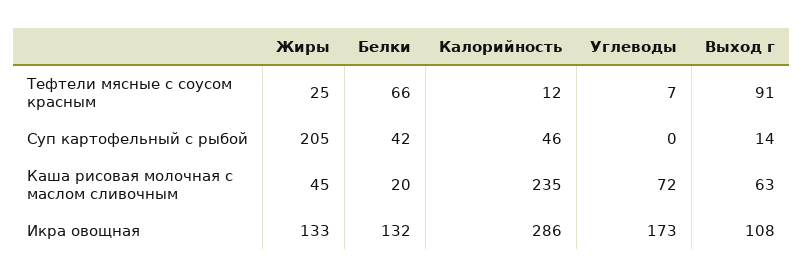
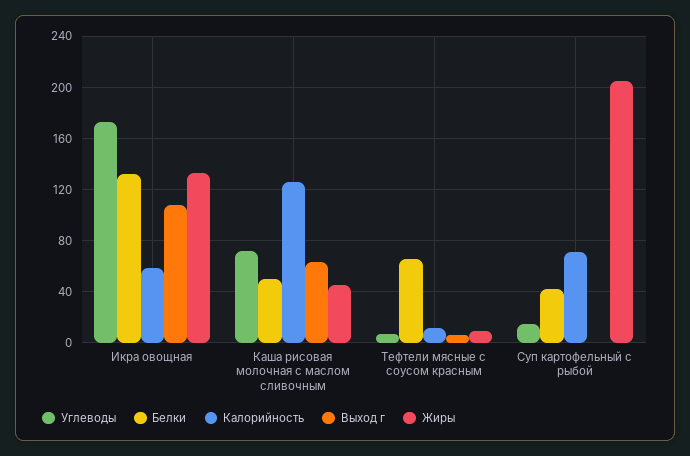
  {
    "Жиры": {
-     "Тефтели мясные с соусом красным": 25,
+     "Тефтели мясные с соусом красным": 10,
      "Суп картофельный с рыбой": 205,
      "Каша рисовая молочная с маслом сливочным": 45,
      "Икра овощная": 133
    },
    "Белки": {
      "Тефтели мясные с соусом красным": 66,
      "Суп картофельный с рыбой": 42,
-     "Каша рисовая молочная с маслом сливочным": 20,
+     "Каша рисовая молочная с маслом сливочным": 50,
      "Икра овощная": 132
    },
    "Калорийность": {
      "Тефтели мясные с соусом красным": 12,
-     "Суп картофельный с рыбой": 46,
+     "Суп картофельный с рыбой": 70,
-     "Каша рисовая молочная с маслом сливочным": 235,
+     "Каша рисовая молочная с маслом сливочным": 125,
-     "Икра овощная": 286
+     "Икра овощная": 60
    },
    "Углеводы": {
      "Тефтели мясные с соусом красным": 7,
-     "Суп картофельный с рыбой": 0,
+     "Суп картофельный с рыбой": 15,
      "Каша рисовая молочная с маслом сливочным": 72,
      "Икра овощная": 173
    },
    "Выход г": {
-     "Тефтели мясные с соусом красным": 91,
+     "Тефтели мясные с соусом красным": 5,
-     "Суп картофельный с рыбой": 14,
+     "Суп картофельный с рыбой": 0,
      "Каша рисовая молочная с маслом сливочным": 63,
      "Икра овощная": 108
    }
  }

